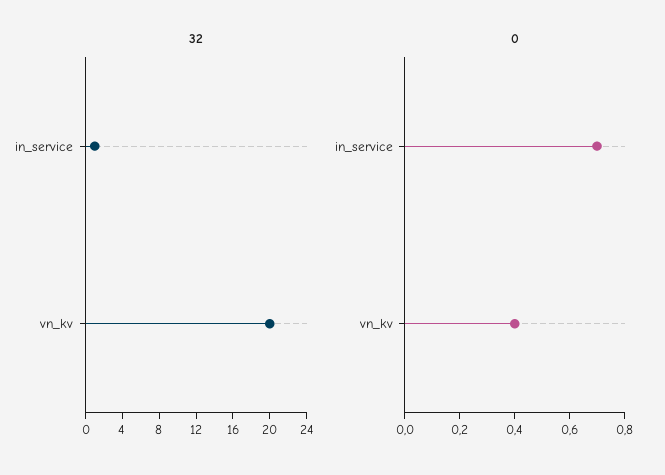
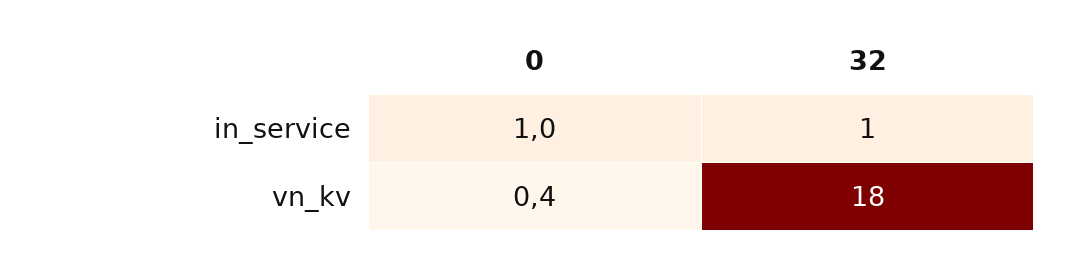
  {
    "32": {
      "in_service": 1,
-     "vn_kv": 20
+     "vn_kv": 18
    },
    "0": {
-     "in_service": 0.7,
+     "in_service": 1,
      "vn_kv": 0.4
    }
  }

